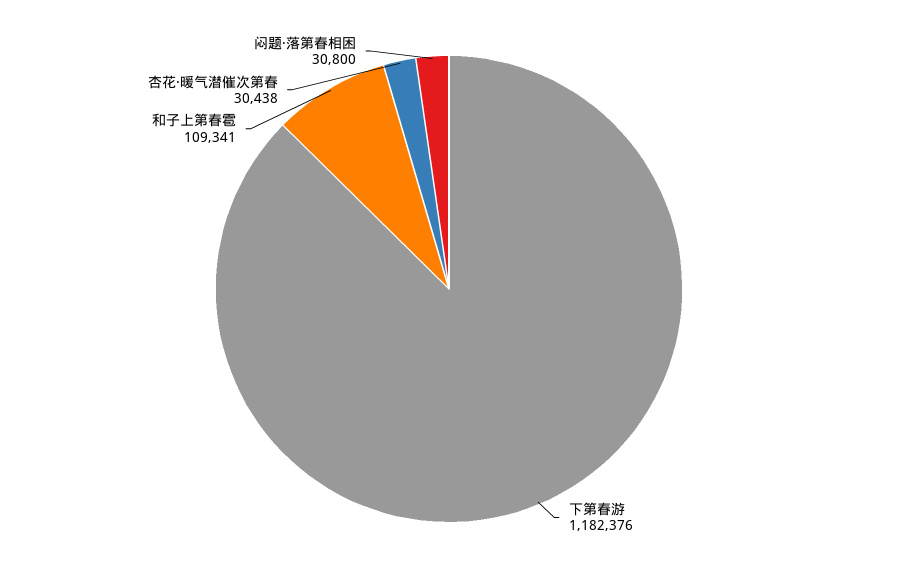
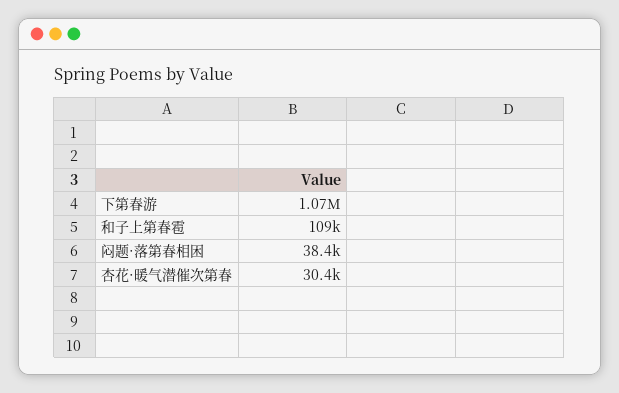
  {
-   "下第春游": 1182376,
+   "下第春游": 1070000,
    "和子上第春雹": 109341,
    "杏花·暖气潜催次第春": 30438,
-   "闷题·落第春相困": 30800
+   "闷题·落第春相困": 38400
  }

